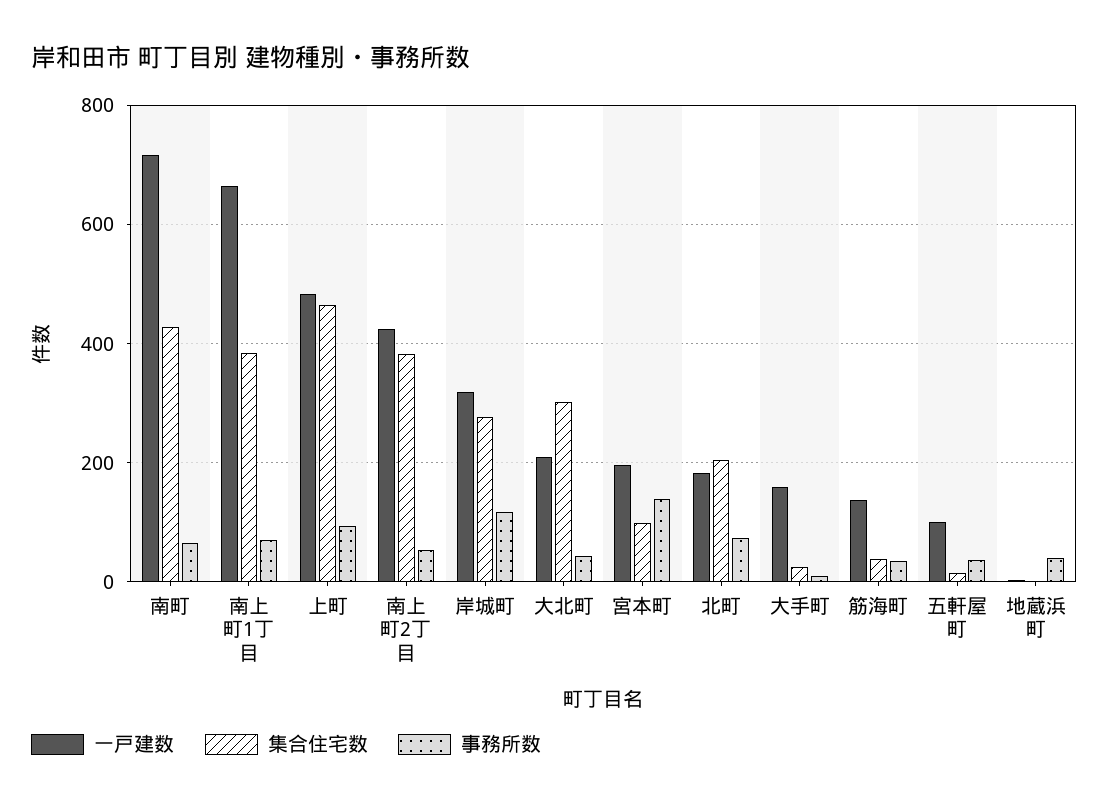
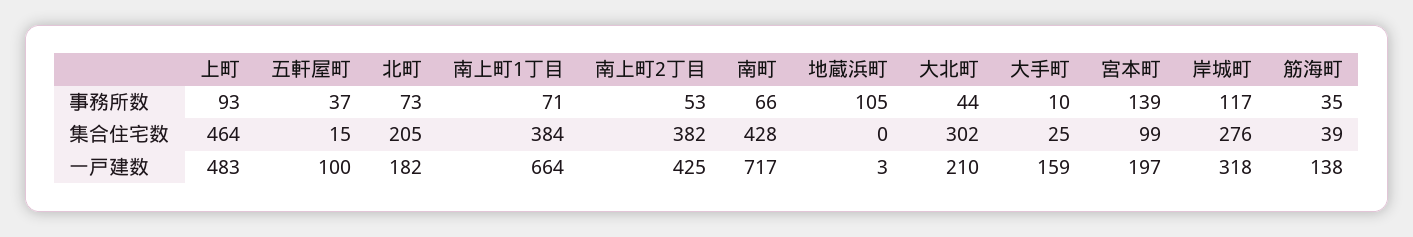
  {
    "一戸建数": {
      "南町": 717,
      "南上町1丁目": 664,
      "上町": 483,
      "南上町2丁目": 425,
      "岸城町": 318,
      "大北町": 210,
      "宮本町": 197,
      "北町": 182,
      "大手町": 159,
      "筋海町": 138,
      "五軒屋町": 100,
      "地蔵浜町": 3
    },
    "集合住宅数": {
      "南町": 428,
      "南上町1丁目": 384,
      "上町": 464,
      "南上町2丁目": 382,
      "岸城町": 276,
      "大北町": 302,
      "宮本町": 99,
      "北町": 205,
      "大手町": 25,
      "筋海町": 39,
      "五軒屋町": 15,
      "地蔵浜町": 0
    },
    "事務所数": {
      "南町": 66,
      "南上町1丁目": 71,
      "上町": 93,
      "南上町2丁目": 53,
      "岸城町": 117,
      "大北町": 44,
      "宮本町": 139,
      "北町": 73,
      "大手町": 10,
      "筋海町": 35,
      "五軒屋町": 37,
-     "地蔵浜町": 40
+     "地蔵浜町": 105
    }
  }

